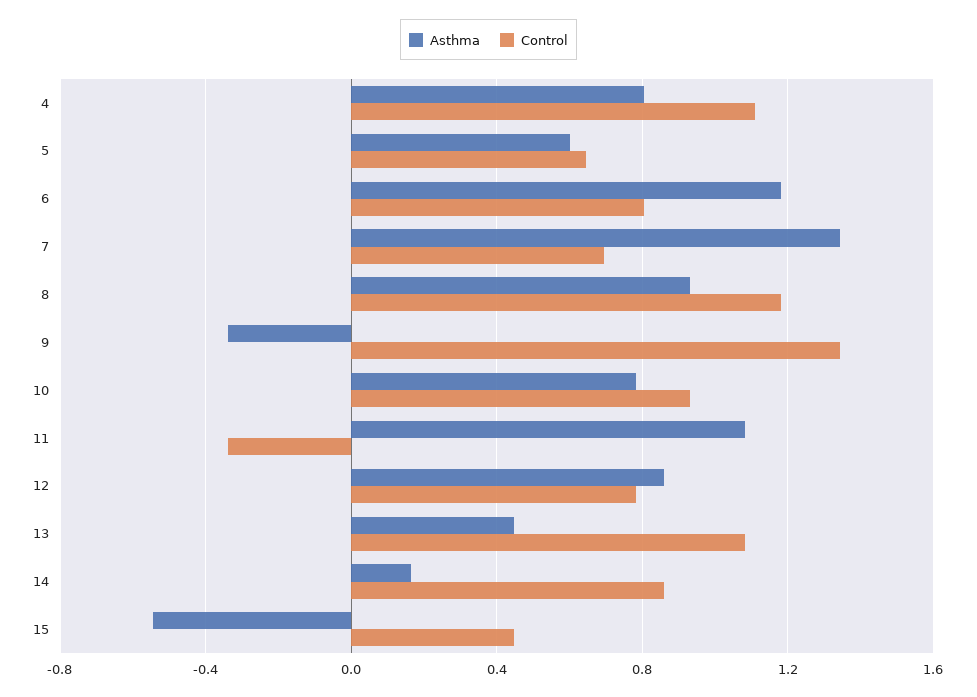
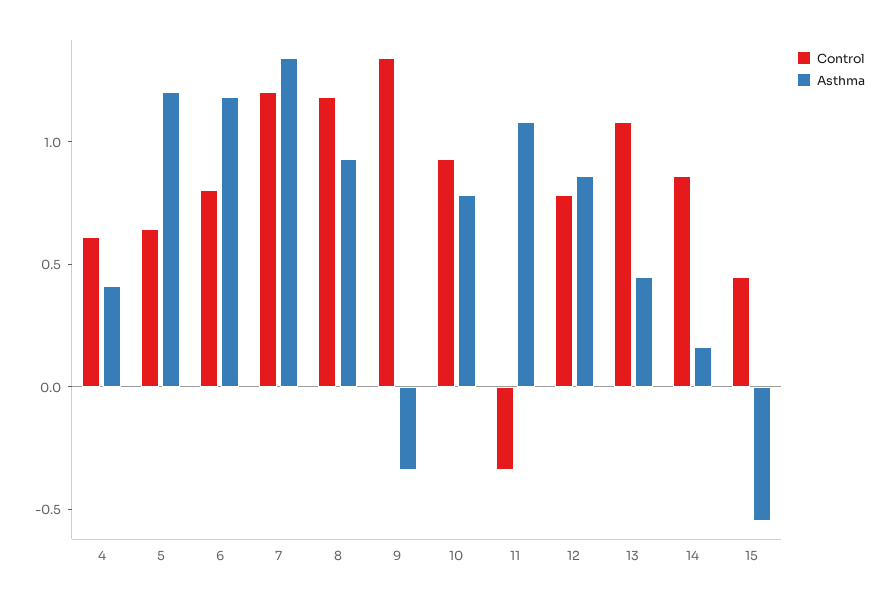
  {
    "Asthma": {
-     "4": 0.8,
+     "4": 0.4,
-     "5": 0.6,
+     "5": 1.2,
      "6": 1.2,
      "7": 1.35,
      "8": 0.95,
      "9": -0.35,
      "10": 0.8,
      "11": 1.1,
      "12": 0.85,
      "13": 0.45,
      "14": 0.15,
      "15": -0.55
    },
    "Control": {
-     "4": 1.1,
+     "4": 0.6,
      "5": 0.65,
      "6": 0.8,
-     "7": 0.7,
+     "7": 1.2,
      "8": 1.2,
      "9": 1.35,
      "10": 0.95,
      "11": -0.35,
      "12": 0.8,
      "13": 1.1,
      "14": 0.85,
      "15": 0.45
    }
  }

